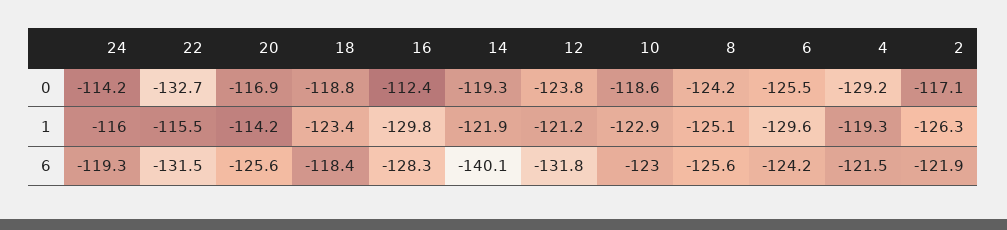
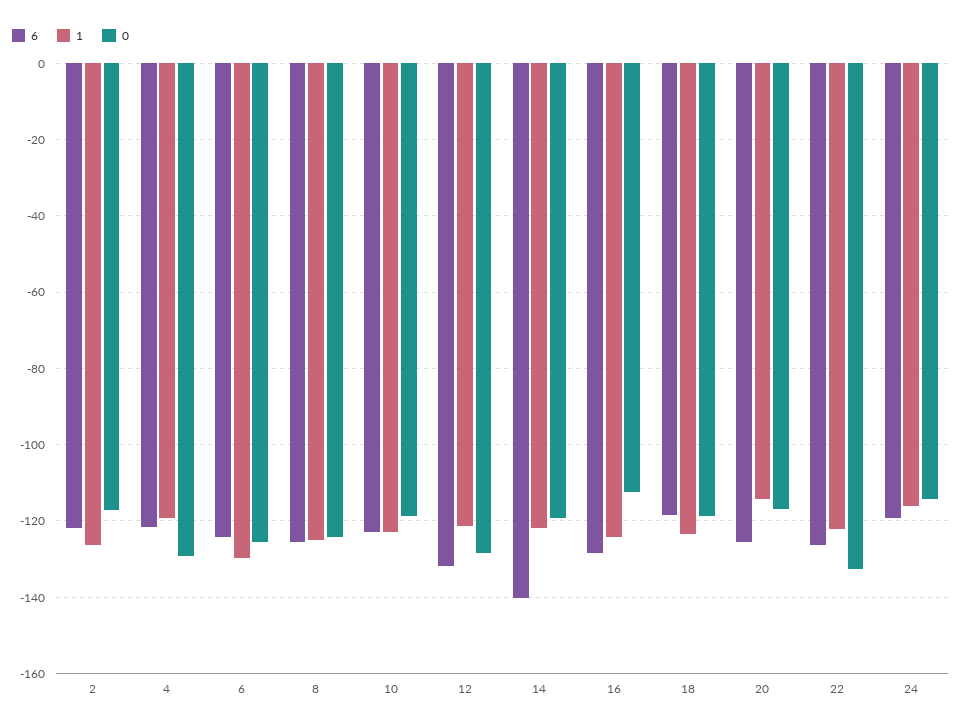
  {
    "0": {
      "24": -114.2,
      "22": -132.7,
      "20": -116.9,
      "18": -118.8,
      "16": -112.4,
      "14": -119.3,
-     "12": -123.8,
+     "12": -128,
      "10": -118.6,
      "8": -124.2,
      "6": -125.5,
      "4": -129.2,
      "2": -117.1
    },
    "1": {
      "24": -116,
-     "22": -115.5,
+     "22": -122,
      "20": -114.2,
      "18": -123.4,
-     "16": -129.8,
+     "16": -124,
      "14": -121.9,
      "12": -121.2,
      "10": -122.9,
      "8": -125.1,
      "6": -129.6,
      "4": -119.3,
      "2": -126.3
    },
    "6": {
      "24": -119.3,
-     "22": -131.5,
+     "22": -126,
      "20": -125.6,
      "18": -118.4,
      "16": -128.3,
      "14": -140.1,
      "12": -131.8,
      "10": -123,
      "8": -125.6,
      "6": -124.2,
      "4": -121.5,
      "2": -121.9
    }
  }

